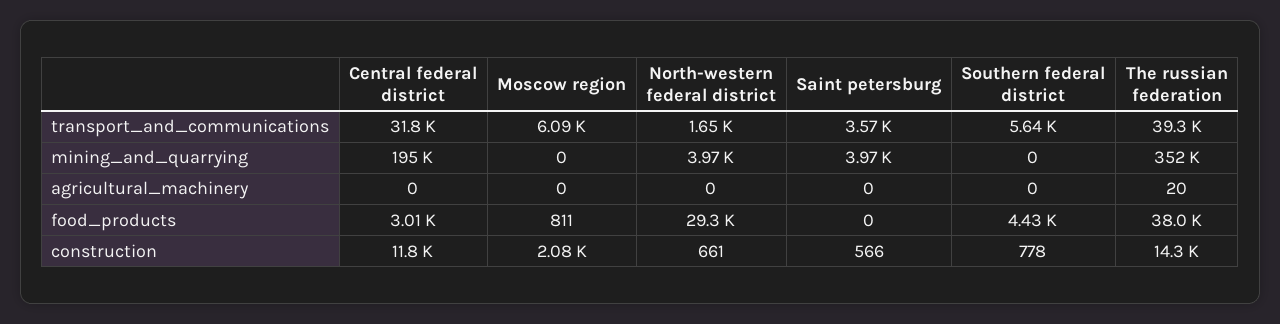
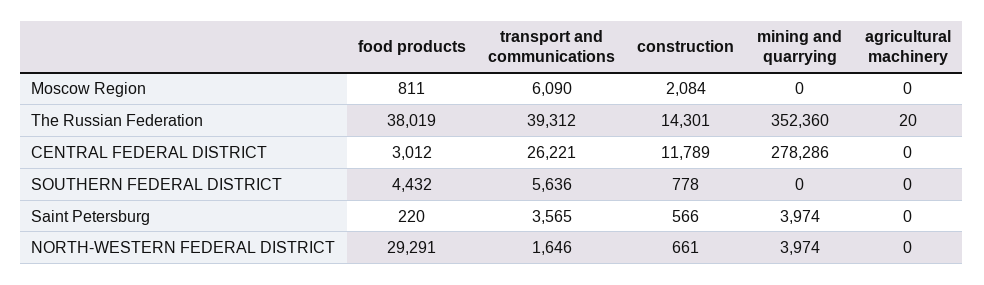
  {
    "Central federal district": {
-     "transport_and_communications": 31800,
+     "transport_and_communications": 26221,
-     "mining_and_quarrying": 195000,
+     "mining_and_quarrying": 278286,
      "agricultural_machinery": 0,
      "food_products": 3012,
      "construction": 11789
    },
    "Moscow region": {
      "transport_and_communications": 6090,
      "mining_and_quarrying": 0,
      "agricultural_machinery": 0,
      "food_products": 811,
      "construction": 2084
    },
    "North-western federal district": {
      "transport_and_communications": 1646,
      "mining_and_quarrying": 3974,
      "agricultural_machinery": 0,
      "food_products": 29291,
      "construction": 661
    },
    "Saint petersburg": {
      "transport_and_communications": 3565,
      "mining_and_quarrying": 3974,
      "agricultural_machinery": 0,
-     "food_products": 0,
+     "food_products": 220,
      "construction": 566
    },
    "Southern federal district": {
      "transport_and_communications": 5636,
      "mining_and_quarrying": 0,
      "agricultural_machinery": 0,
      "food_products": 4432,
      "construction": 778
    },
    "The russian federation": {
      "transport_and_communications": 39312,
      "mining_and_quarrying": 352360,
      "agricultural_machinery": 20,
      "food_products": 38019,
      "construction": 14301
    }
  }

